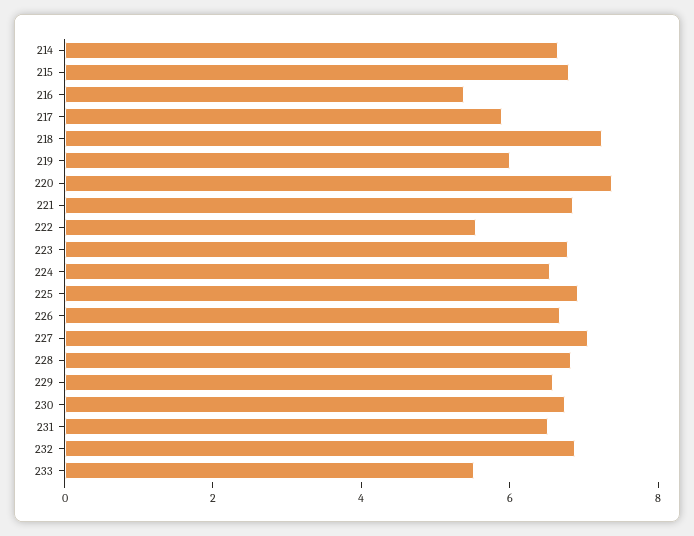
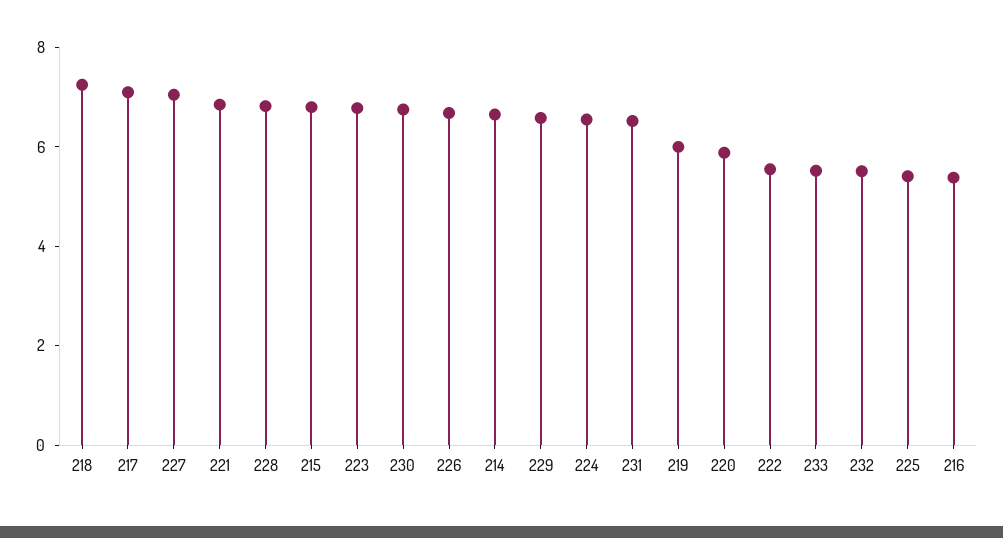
  {
    "214": 6.5,
    "215": 7,
    "216": 5.5,
-   "217": 6,
+   "217": 7,
    "218": 7.5,
    "219": 6,
-   "220": 7.5,
+   "220": 6,
    "221": 7,
    "222": 5.5,
    "223": 7,
    "224": 6.5,
-   "225": 7,
+   "225": 5.5,
    "226": 6.5,
    "227": 7,
    "228": 7,
    "229": 6.5,
    "230": 7,
    "231": 6.5,
-   "232": 7,
+   "232": 5.5,
    "233": 5.5
  }

